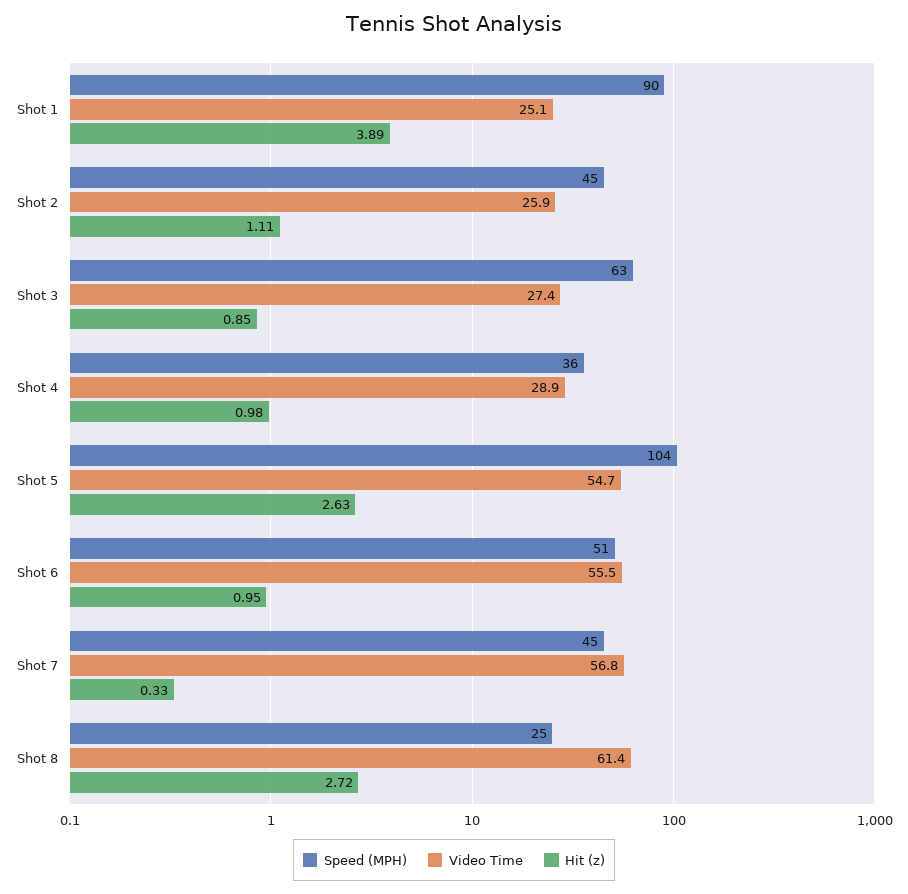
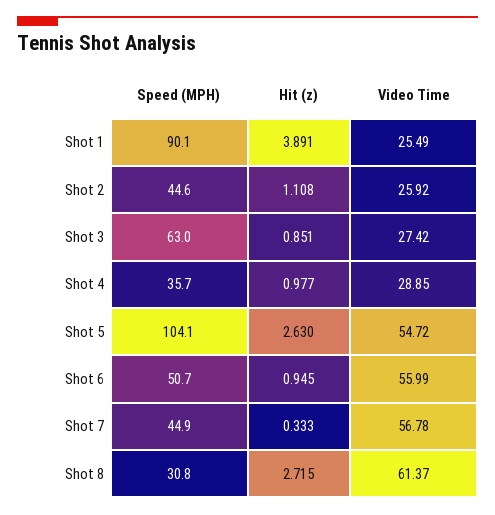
  {
    "Speed (MPH)": {
      "Shot 1": 90.1,
      "Shot 2": 44.6,
      "Shot 3": 63,
      "Shot 4": 35.7,
      "Shot 5": 104.1,
      "Shot 6": 50.7,
      "Shot 7": 44.9,
-     "Shot 8": 25
+     "Shot 8": 30.8
    },
    "Video Time": {
-     "Shot 1": 25.1,
+     "Shot 1": 25.49,
      "Shot 2": 25.92,
      "Shot 3": 27.42,
      "Shot 4": 28.85,
      "Shot 5": 54.72,
-     "Shot 6": 55.5,
+     "Shot 6": 55.99,
      "Shot 7": 56.78,
      "Shot 8": 61.37
    },
    "Hit (z)": {
      "Shot 1": 3.891,
      "Shot 2": 1.108,
      "Shot 3": 0.851,
      "Shot 4": 0.977,
      "Shot 5": 2.63,
      "Shot 6": 0.945,
      "Shot 7": 0.333,
      "Shot 8": 2.715
    }
  }

